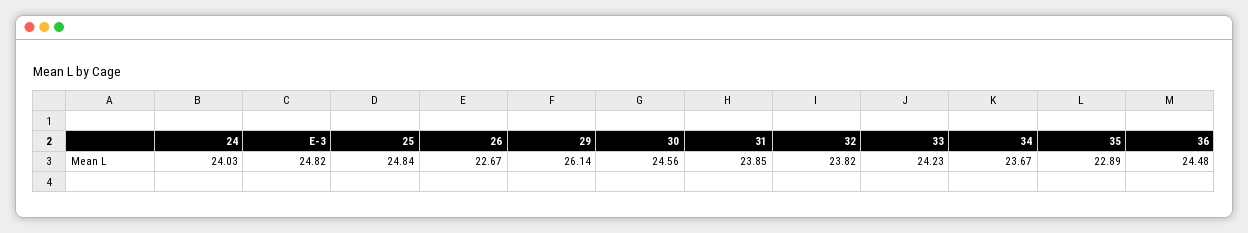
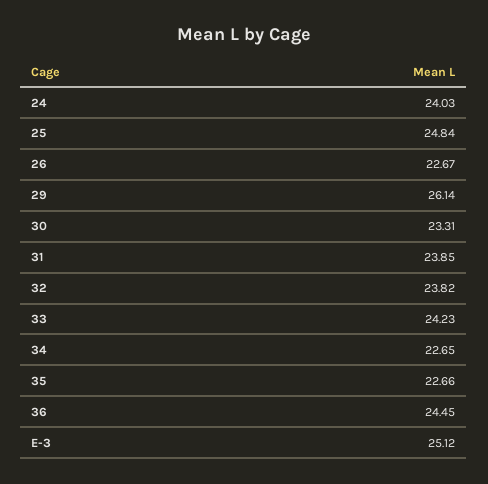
  {
    "24": 24.03,
-   "E-3": 24.82,
+   "E-3": 25.12,
    "25": 24.84,
    "26": 22.67,
    "29": 26.14,
-   "30": 24.56,
+   "30": 23.31,
    "31": 23.85,
    "32": 23.82,
    "33": 24.23,
-   "34": 23.67,
+   "34": 22.65,
-   "35": 22.89,
+   "35": 22.66,
-   "36": 24.48
+   "36": 24.45
  }

